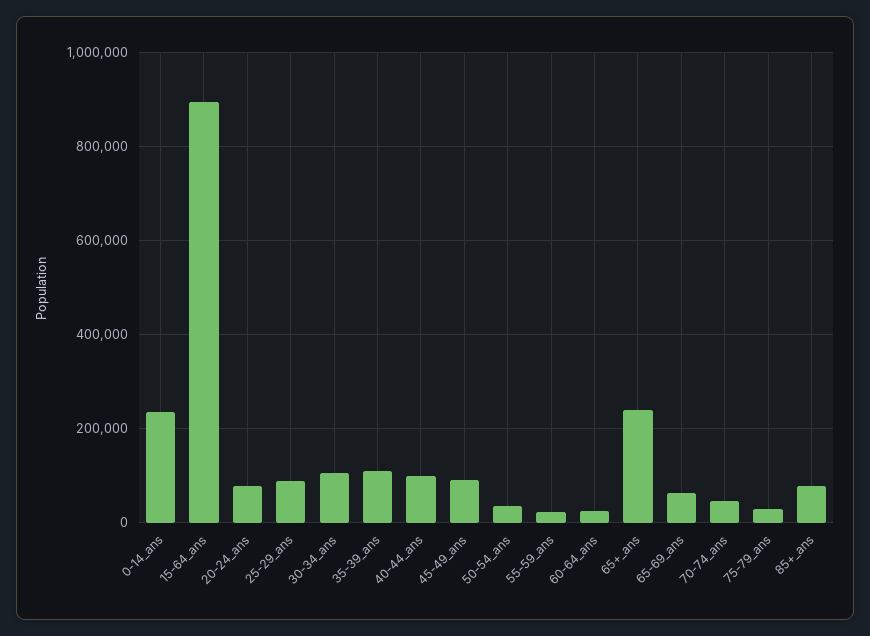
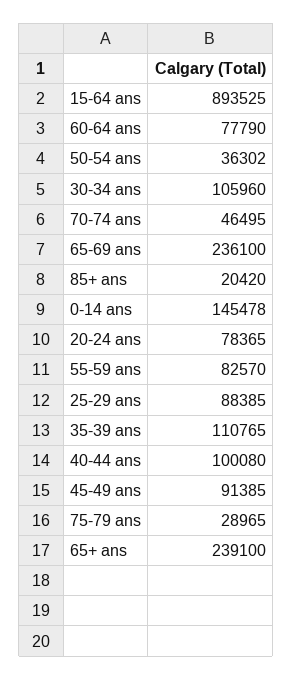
  {
-   "0-14_ans": 240000,
+   "0-14_ans": 145478,
    "15-64_ans": 893525,
    "20-24_ans": 78365,
    "25-29_ans": 88385,
    "30-34_ans": 105960,
    "35-39_ans": 110765,
    "40-44_ans": 100080,
    "45-49_ans": 91385,
    "50-54_ans": 36302,
-   "55-59_ans": 20000,
+   "55-59_ans": 82570,
-   "60-64_ans": 20000,
+   "60-64_ans": 77790,
    "65+_ans": 239100,
-   "65-69_ans": 60000,
+   "65-69_ans": 236100,
    "70-74_ans": 46495,
    "75-79_ans": 28965,
-   "85+_ans": 80000
+   "85+_ans": 20420
  }

